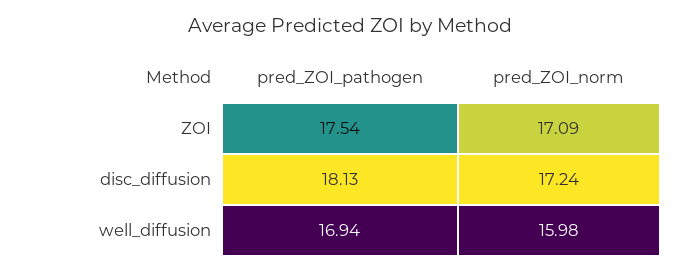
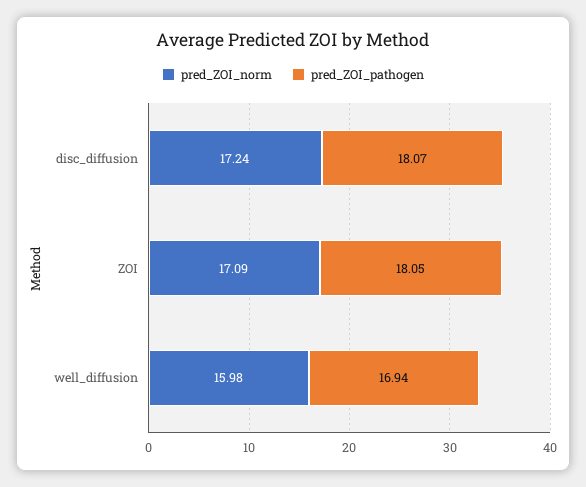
  {
    "pred_ZOI_pathogen": {
-     "ZOI": 17.54,
+     "ZOI": 18.05,
-     "disc_diffusion": 18.13,
+     "disc_diffusion": 18.07,
      "well_diffusion": 16.94
    },
    "pred_ZOI_norm": {
      "ZOI": 17.09,
      "disc_diffusion": 17.24,
      "well_diffusion": 15.98
    }
  }

